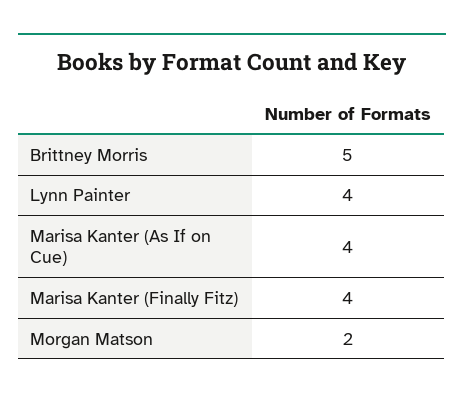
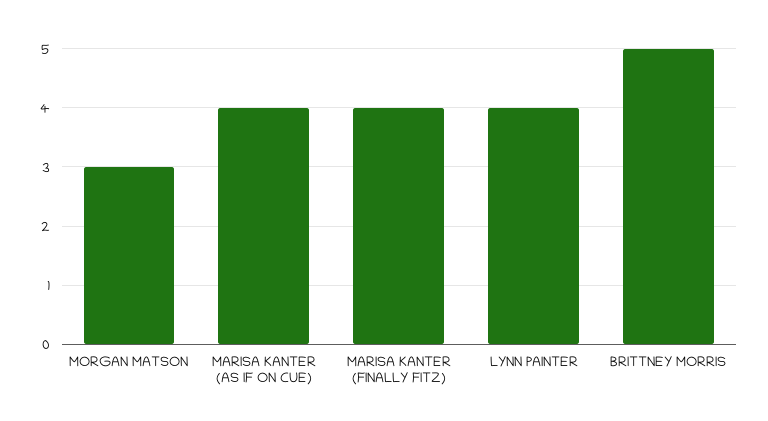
  {
    "Brittney Morris": 5,
    "Lynn Painter": 4,
    "Marisa Kanter (As If on Cue)": 4,
    "Marisa Kanter (Finally Fitz)": 4,
-   "Morgan Matson": 2
+   "Morgan Matson": 3
  }

